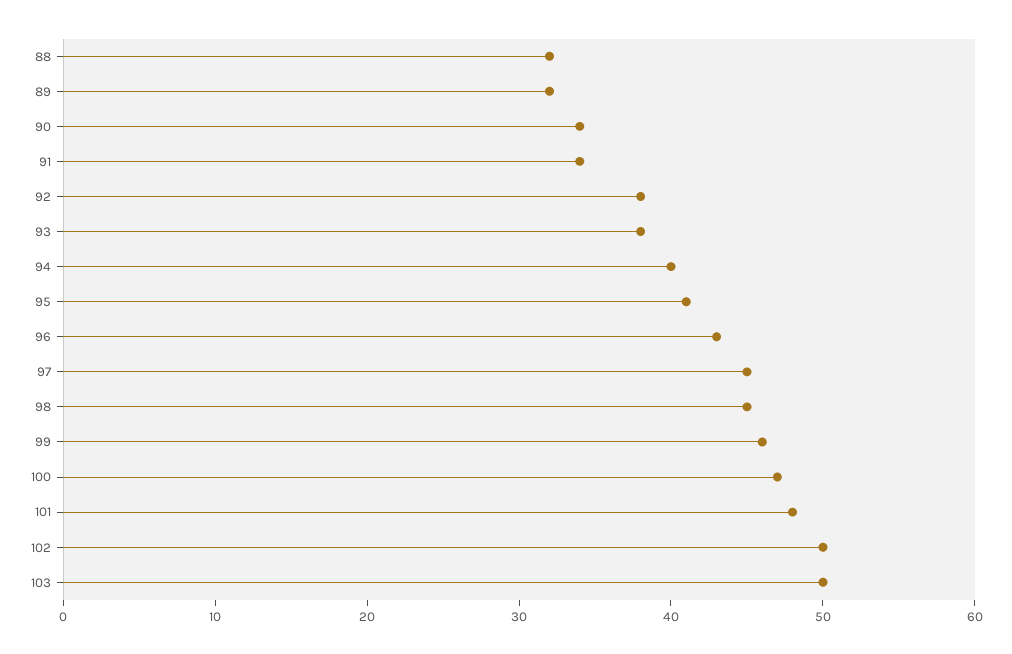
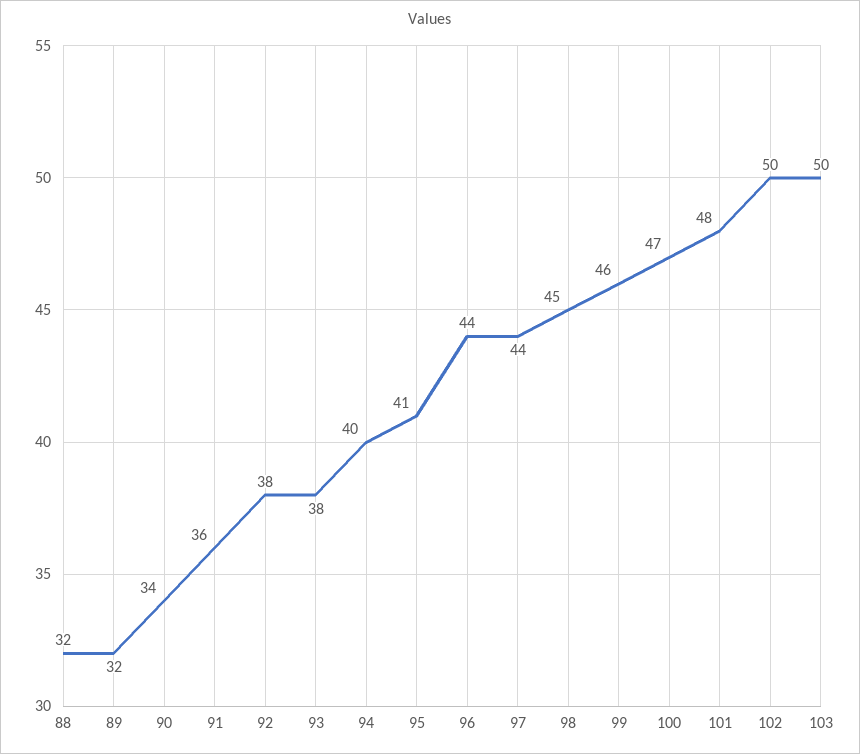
  {
    "88": 32,
    "89": 32,
    "90": 34,
-   "91": 34,
+   "91": 36,
    "92": 38,
    "93": 38,
    "94": 40,
    "95": 41,
-   "96": 43,
+   "96": 44,
-   "97": 45,
+   "97": 44,
    "98": 45,
    "99": 46,
    "100": 47,
    "101": 48,
    "102": 50,
    "103": 50
  }

